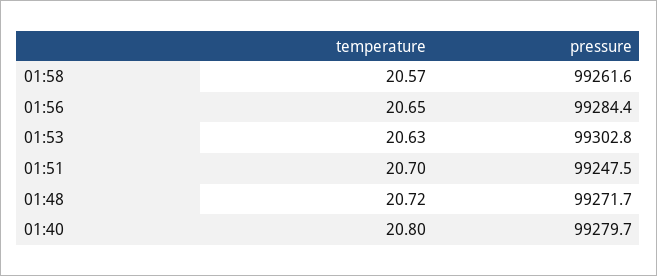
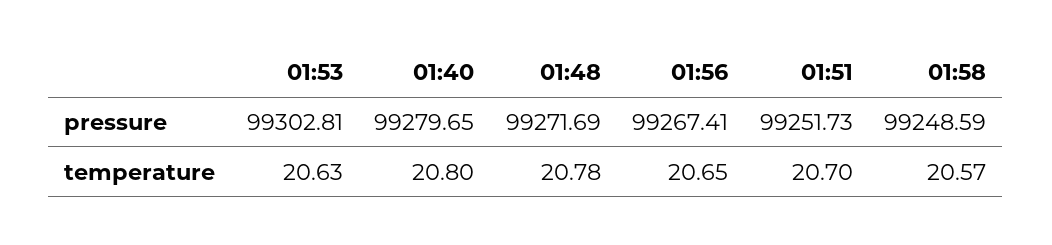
  {
    "temperature": {
      "01:58": 20.57,
      "01:56": 20.65,
      "01:53": 20.63,
      "01:51": 20.7,
-     "01:48": 20.72,
+     "01:48": 20.78,
      "01:40": 20.8
    },
    "pressure": {
-     "01:58": 99261.6,
+     "01:58": 99248.59,
-     "01:56": 99284.4,
+     "01:56": 99267.41,
      "01:53": 99302.81,
-     "01:51": 99247.5,
+     "01:51": 99251.73,
      "01:48": 99271.69,
      "01:40": 99279.65
    }
  }

